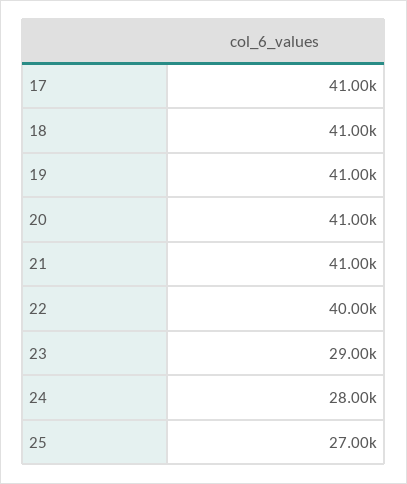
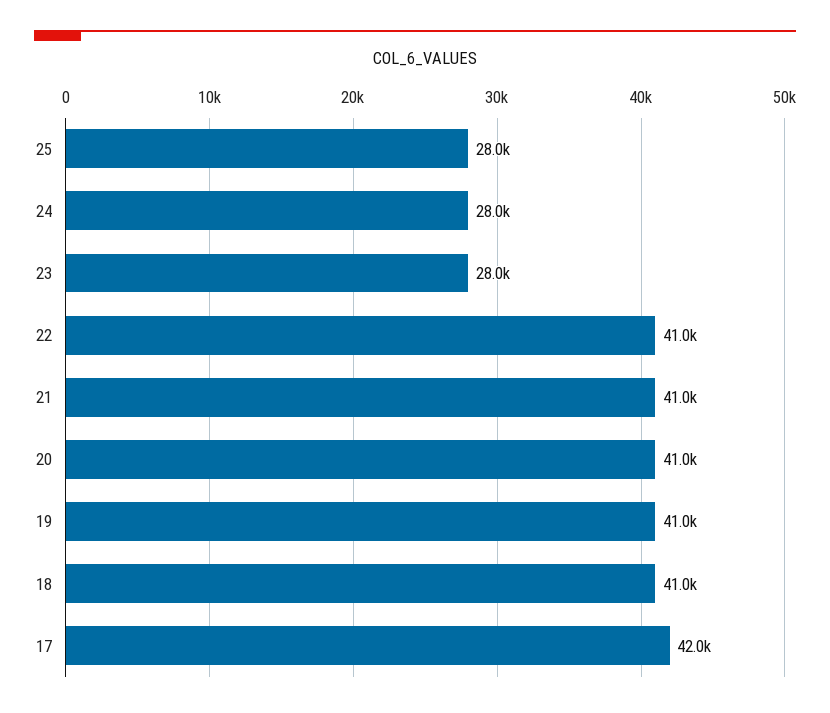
  {
-   "17": 41000,
+   "17": 42000,
    "18": 41000,
    "19": 41000,
    "20": 41000,
    "21": 41000,
-   "22": 40000,
+   "22": 41000,
-   "23": 29000,
+   "23": 28000,
    "24": 28000,
-   "25": 27000
+   "25": 28000
  }

